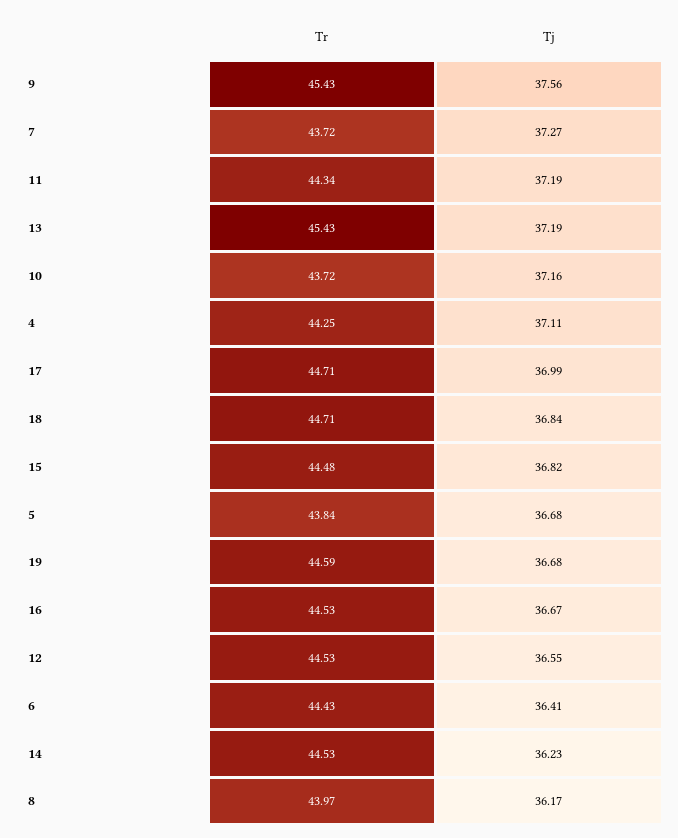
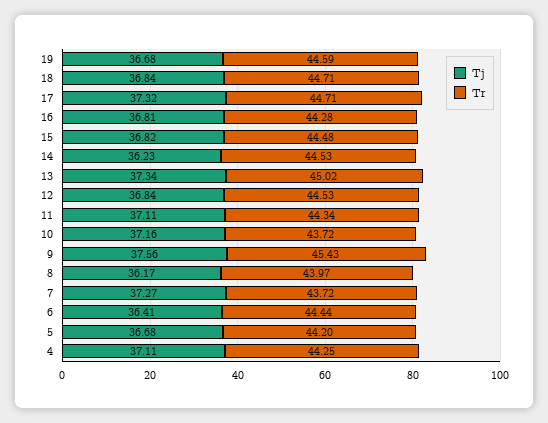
  {
    "Tr": {
      "9": 45.43,
      "7": 43.72,
      "11": 44.34,
-     "13": 45.43,
+     "13": 45.02,
      "10": 43.72,
      "4": 44.25,
      "17": 44.71,
      "18": 44.71,
      "15": 44.48,
-     "5": 43.84,
+     "5": 44.2,
      "19": 44.59,
-     "16": 44.53,
+     "16": 44.28,
      "12": 44.53,
-     "6": 44.43,
+     "6": 44.44,
      "14": 44.53,
      "8": 43.97
    },
    "Tj": {
      "9": 37.56,
      "7": 37.27,
-     "11": 37.19,
+     "11": 37.11,
-     "13": 37.19,
+     "13": 37.34,
      "10": 37.16,
      "4": 37.11,
-     "17": 36.99,
+     "17": 37.32,
      "18": 36.84,
      "15": 36.82,
      "5": 36.68,
      "19": 36.68,
-     "16": 36.67,
+     "16": 36.81,
-     "12": 36.55,
+     "12": 36.84,
      "6": 36.41,
      "14": 36.23,
      "8": 36.17
    }
  }

